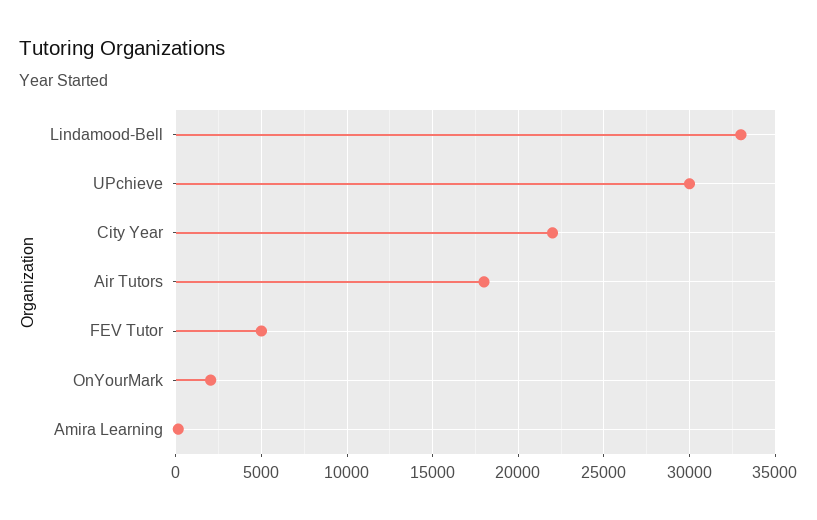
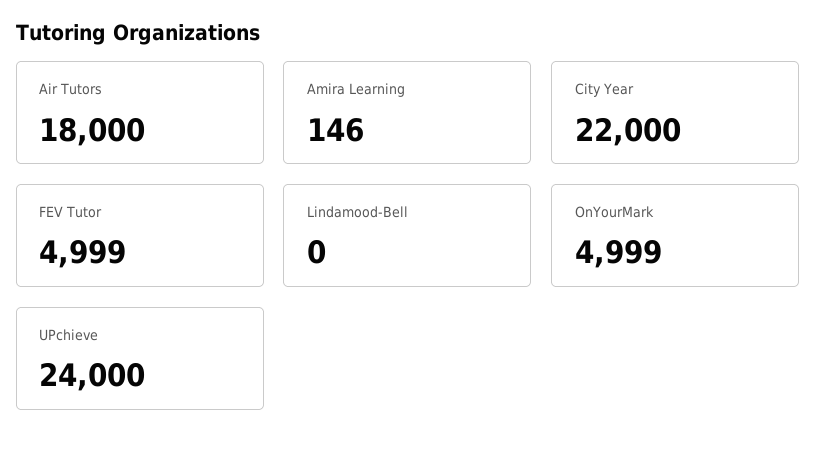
  {
-   "Lindamood-Bell": 33000,
+   "Lindamood-Bell": 0,
-   "UPchieve": 30000,
+   "UPchieve": 24000,
    "City Year": 22000,
    "Air Tutors": 18000,
    "FEV Tutor": 4999,
-   "OnYourMark": 2000,
+   "OnYourMark": 4999,
    "Amira Learning": 146
  }

